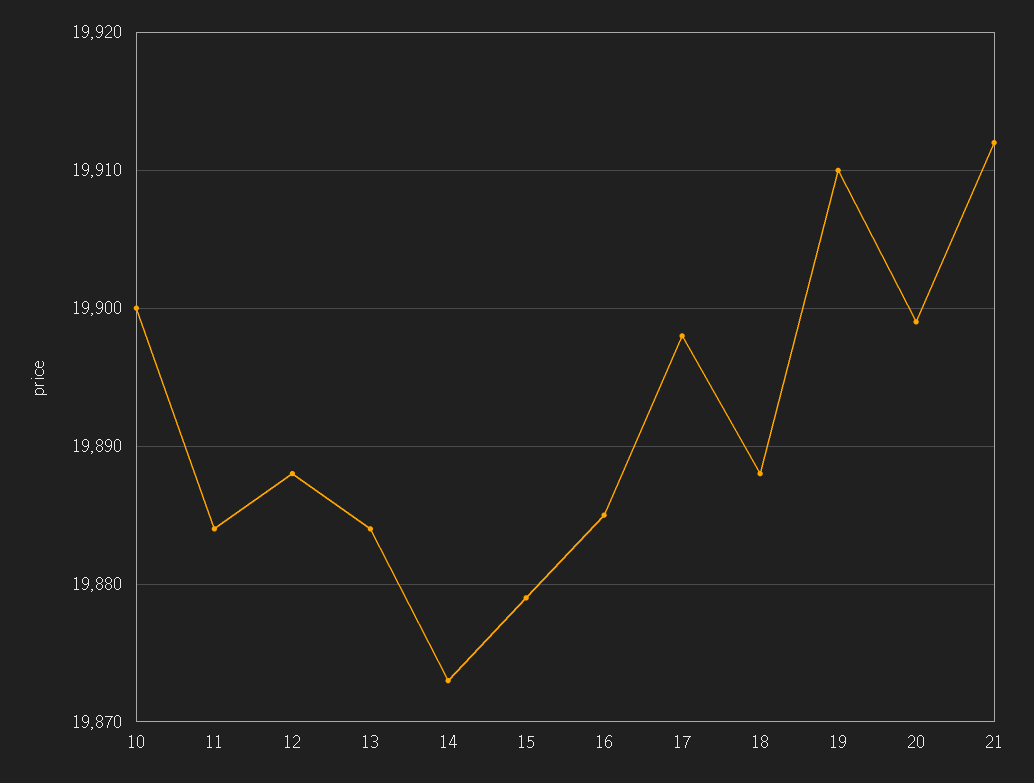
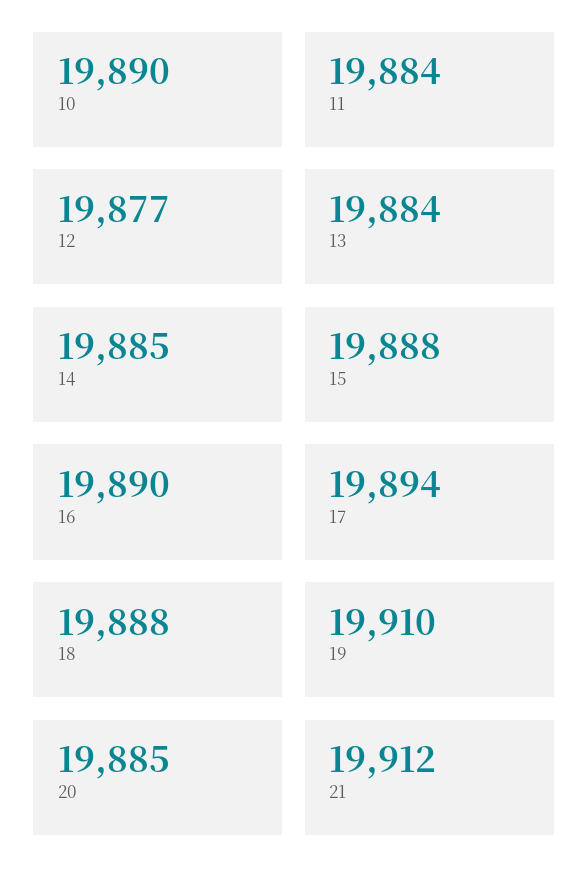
  {
-   "10": 19900,
+   "10": 19890,
    "11": 19884,
-   "12": 19888,
+   "12": 19877,
    "13": 19884,
-   "14": 19873,
+   "14": 19885,
-   "15": 19879,
+   "15": 19888,
-   "16": 19885,
+   "16": 19890,
-   "17": 19898,
+   "17": 19894,
    "18": 19888,
    "19": 19910,
-   "20": 19899,
+   "20": 19885,
    "21": 19912
  }

